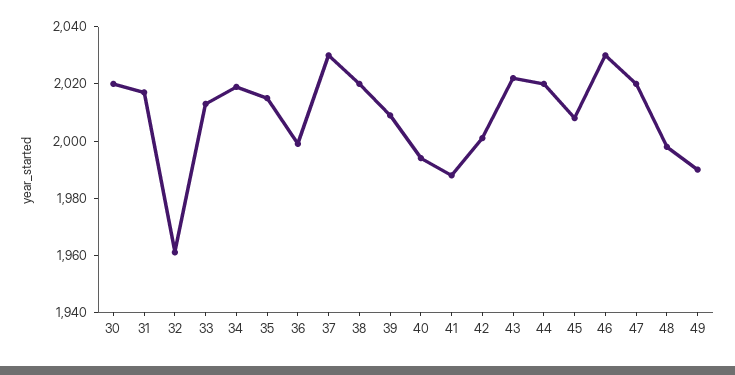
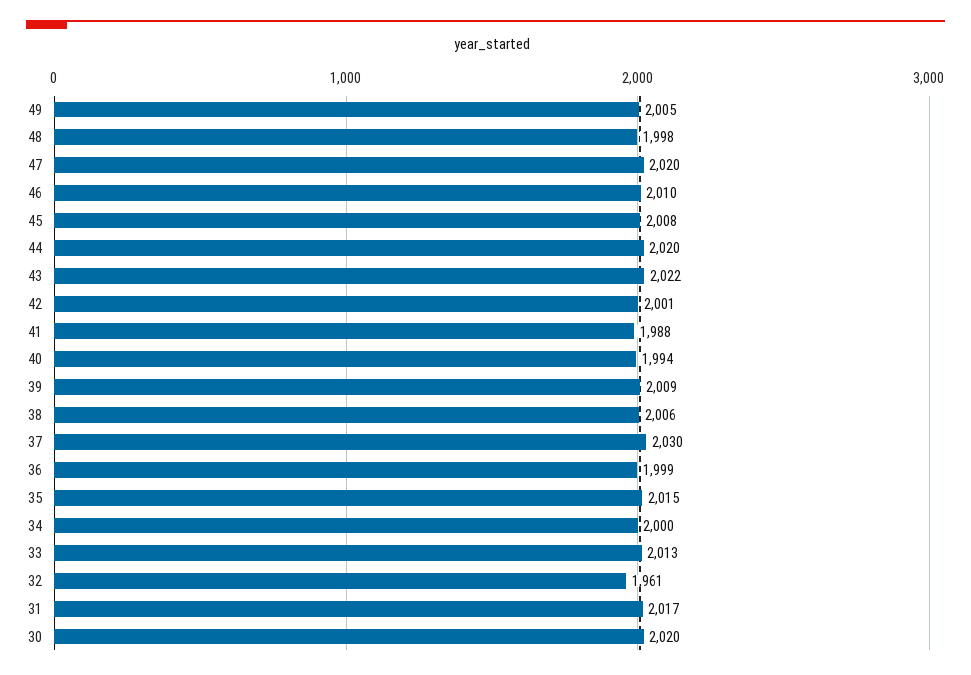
  {
    "30": 2020,
    "31": 2017,
    "32": 1961,
    "33": 2013,
-   "34": 2020,
+   "34": 2000,
    "35": 2015,
    "36": 1999,
    "37": 2030,
-   "38": 2020,
+   "38": 2006,
    "39": 2009,
    "40": 1994,
    "41": 1988,
    "42": 2001,
    "43": 2022,
    "44": 2020,
    "45": 2008,
-   "46": 2030,
+   "46": 2010,
    "47": 2020,
    "48": 1998,
-   "49": 1990
+   "49": 2005
  }

